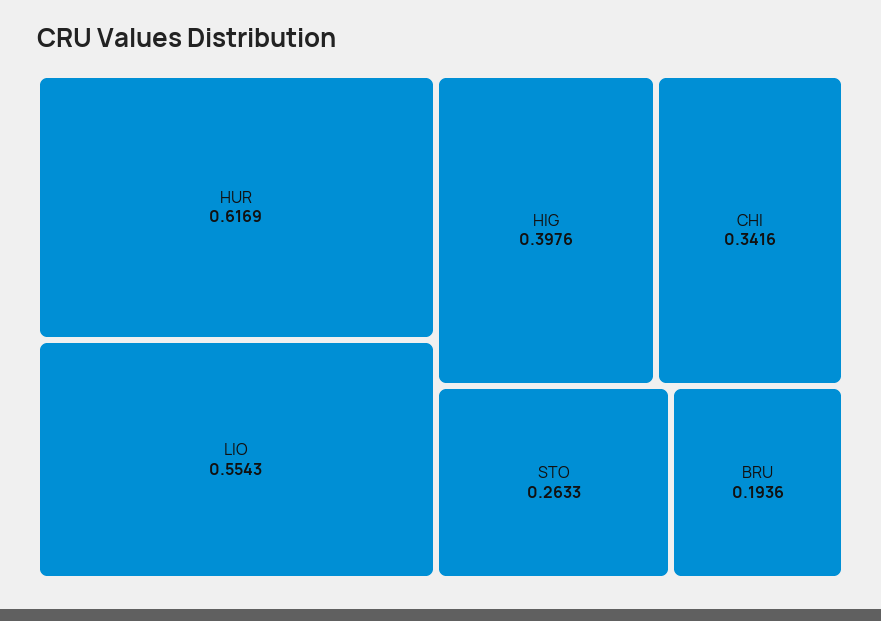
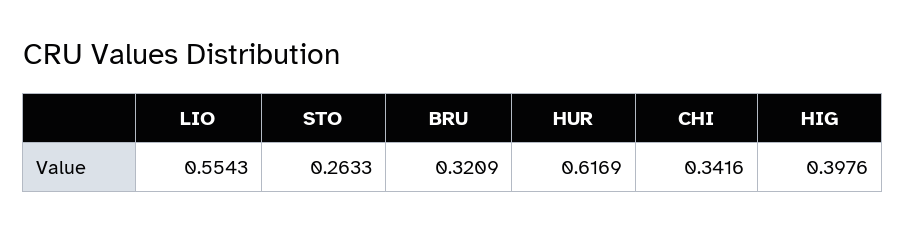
  {
    "HUR": 0.6169,
    "LIO": 0.5543,
    "HIG": 0.3976,
    "CHI": 0.3416,
    "STO": 0.2633,
-   "BRU": 0.1936
+   "BRU": 0.3209
  }

